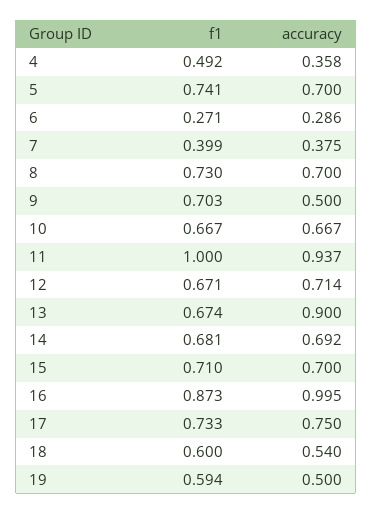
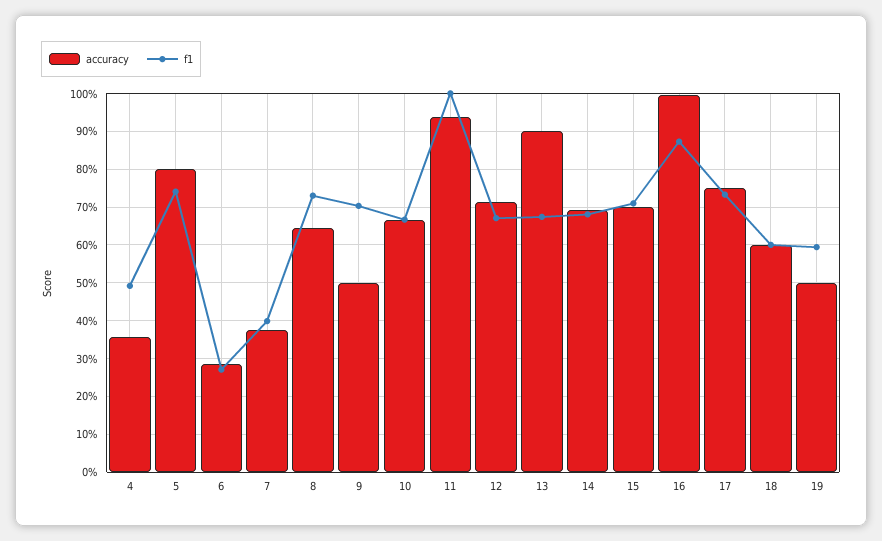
  {
    "f1": {
      "4": 0.492,
      "5": 0.741,
      "6": 0.271,
      "7": 0.399,
      "8": 0.73,
      "9": 0.703,
      "10": 0.667,
      "11": 1,
      "12": 0.671,
      "13": 0.674,
      "14": 0.681,
      "15": 0.71,
      "16": 0.873,
      "17": 0.733,
      "18": 0.6,
      "19": 0.594
    },
    "accuracy": {
      "4": 0.358,
-     "5": 0.7,
+     "5": 0.8,
      "6": 0.286,
      "7": 0.375,
-     "8": 0.7,
+     "8": 0.64,
      "9": 0.5,
      "10": 0.667,
      "11": 0.937,
      "12": 0.714,
      "13": 0.9,
      "14": 0.692,
      "15": 0.7,
      "16": 0.995,
      "17": 0.75,
-     "18": 0.54,
+     "18": 0.6,
      "19": 0.5
    }
  }

